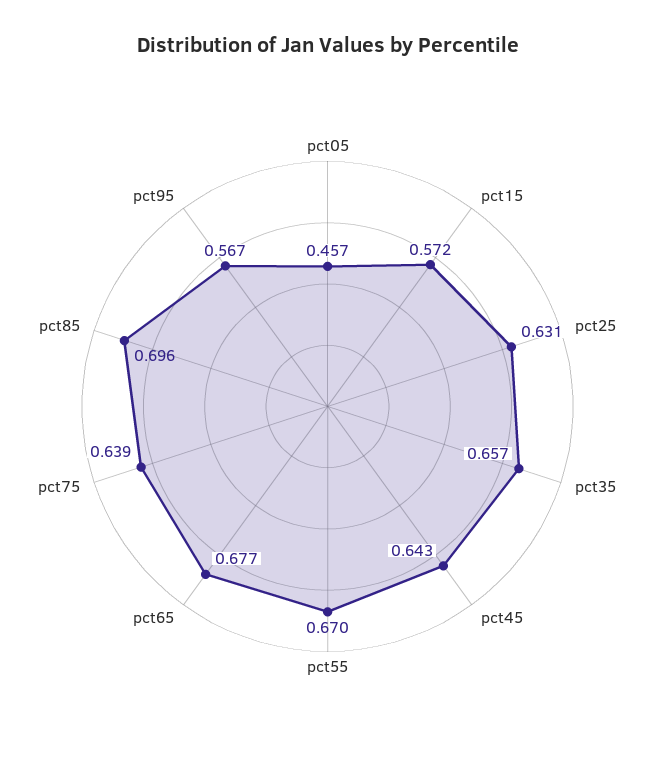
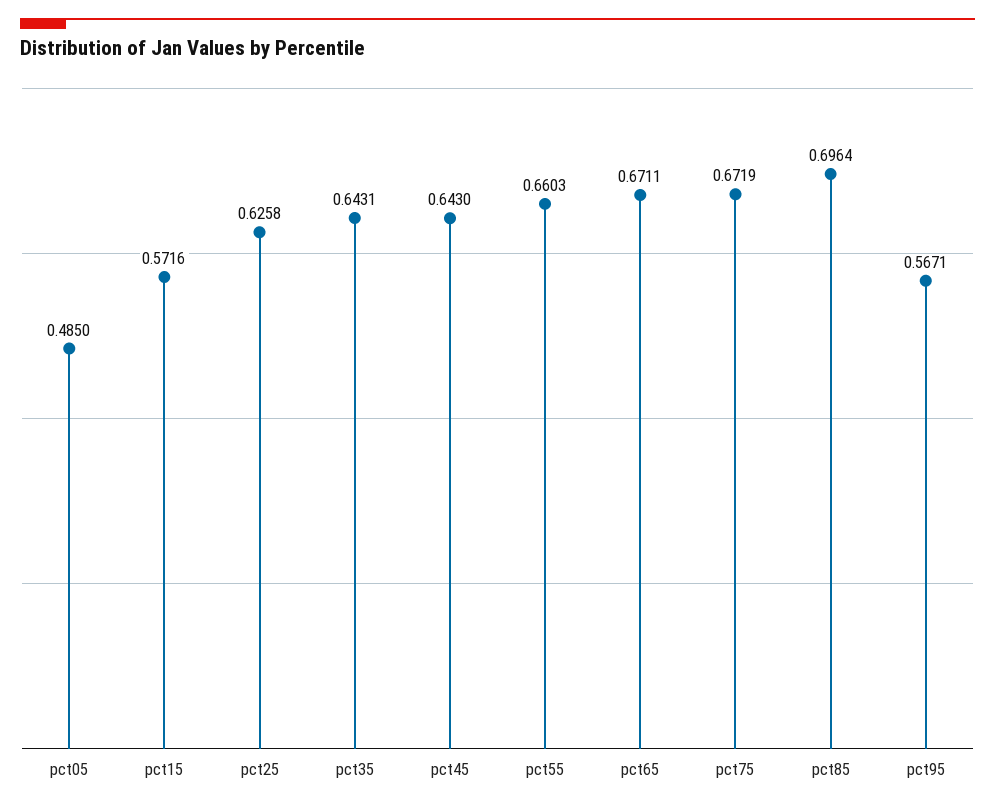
  {
-   "pct05": 0.457,
+   "pct05": 0.485,
    "pct15": 0.5716,
-   "pct25": 0.631,
+   "pct25": 0.6258,
-   "pct35": 0.657,
+   "pct35": 0.6431,
    "pct45": 0.643,
-   "pct55": 0.67,
+   "pct55": 0.6603,
-   "pct65": 0.677,
+   "pct65": 0.6711,
-   "pct75": 0.639,
+   "pct75": 0.6719,
    "pct85": 0.6964,
    "pct95": 0.5671
  }

